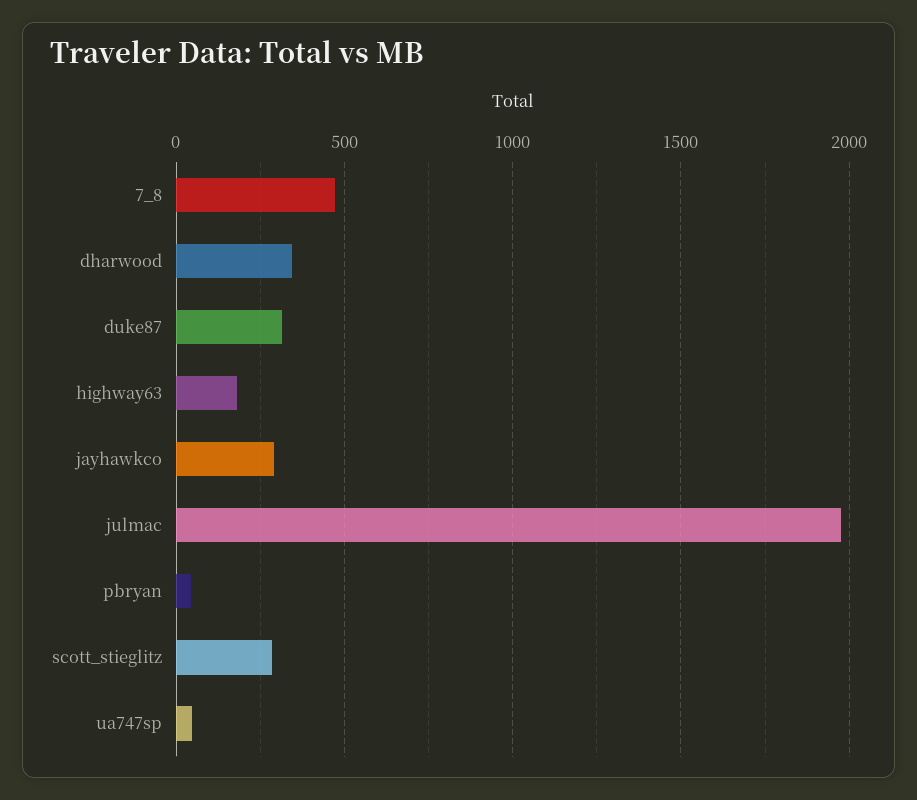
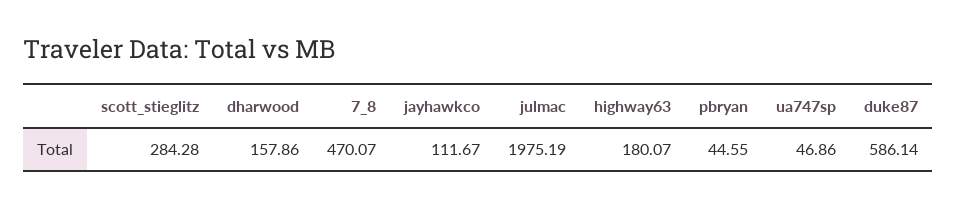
  {
    "7_8": 470.07,
-   "dharwood": 350,
+   "dharwood": 157.86,
-   "duke87": 300,
+   "duke87": 586.14,
    "highway63": 180.07,
-   "jayhawkco": 300,
+   "jayhawkco": 111.67,
    "julmac": 1975.19,
    "pbryan": 44.55,
    "scott_stieglitz": 284.28,
    "ua747sp": 46.86
  }

